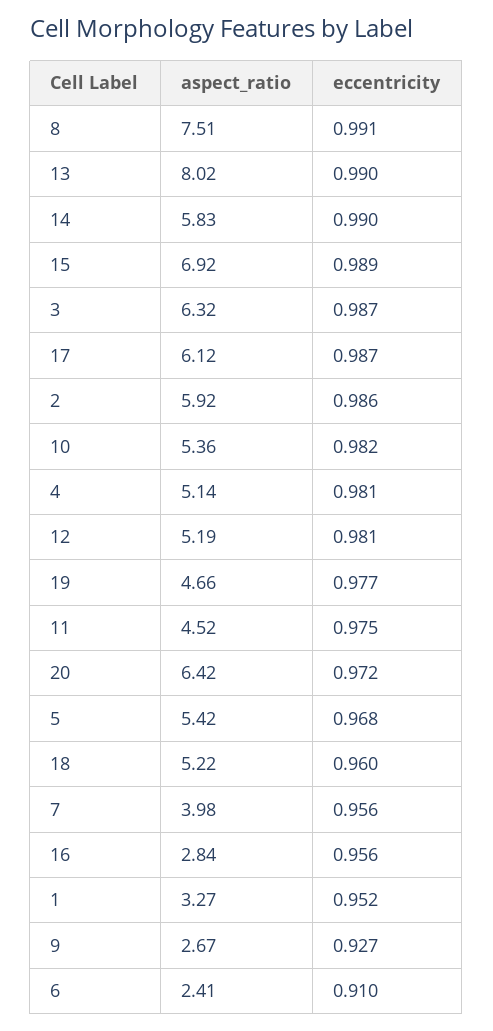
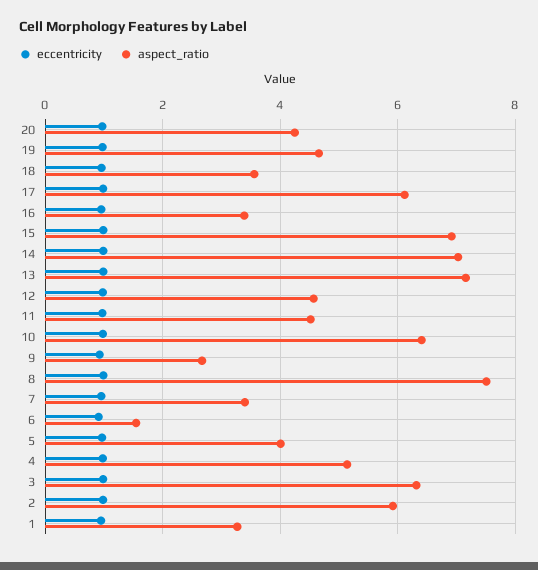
  {
    "aspect_ratio": {
      "8": 7.51,
-     "13": 8.02,
+     "13": 7.2,
-     "14": 5.83,
+     "14": 7,
      "15": 6.92,
      "3": 6.32,
      "17": 6.12,
      "2": 5.92,
-     "10": 5.36,
+     "10": 6.4,
      "4": 5.14,
-     "12": 5.19,
+     "12": 4.6,
      "19": 4.66,
      "11": 4.52,
-     "20": 6.42,
+     "20": 4.2,
-     "5": 5.42,
+     "5": 4,
-     "18": 5.22,
+     "18": 3.6,
-     "7": 3.98,
+     "7": 3.4,
-     "16": 2.84,
+     "16": 3.4,
      "1": 3.27,
      "9": 2.67,
-     "6": 2.41
+     "6": 1.6
    },
    "eccentricity": {
      "8": 0.991,
      "13": 0.99,
      "14": 0.99,
      "15": 0.989,
      "3": 0.987,
      "17": 0.987,
      "2": 0.986,
      "10": 0.982,
      "4": 0.981,
      "12": 0.981,
      "19": 0.977,
      "11": 0.975,
      "20": 0.972,
      "5": 0.968,
      "18": 0.96,
      "7": 0.956,
      "16": 0.956,
      "1": 0.952,
      "9": 0.927,
      "6": 0.91
    }
  }

